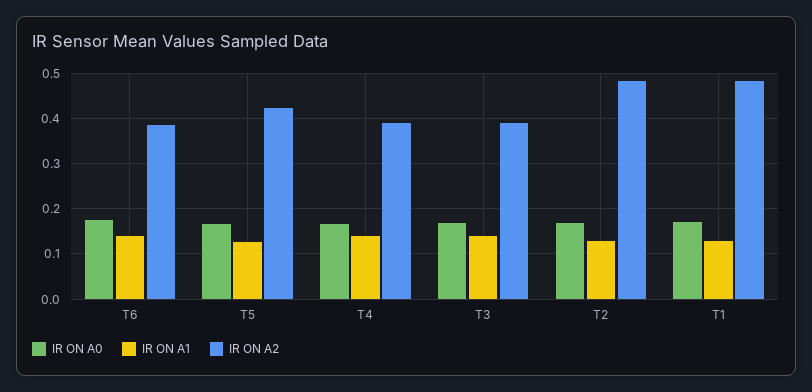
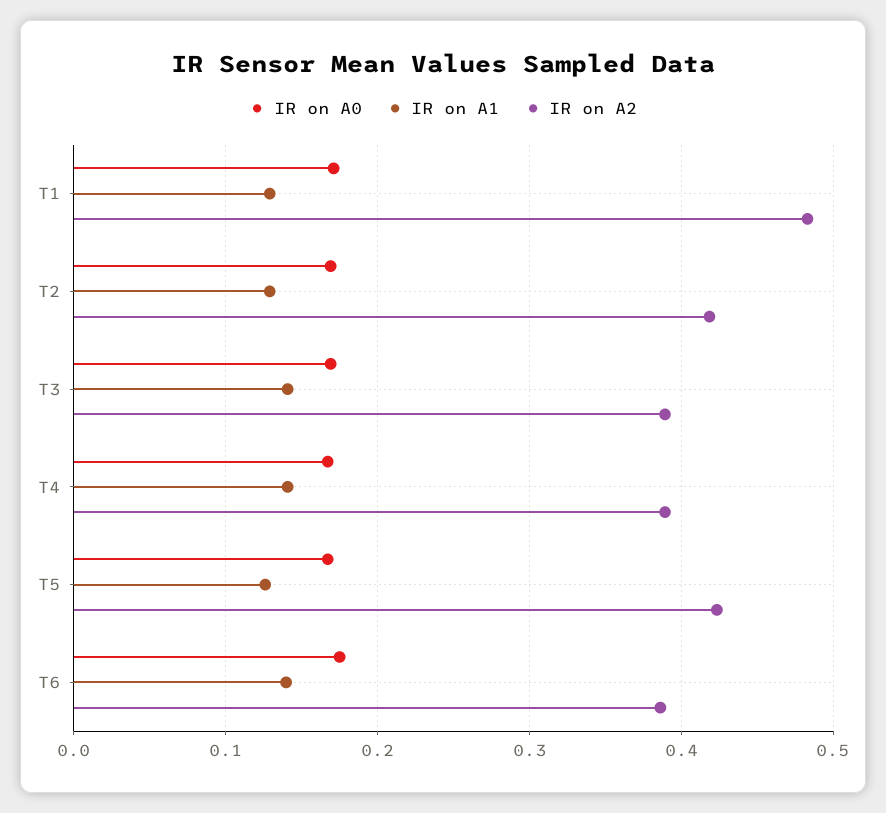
  {
    "IR ON A0": {
      "T6": 0.18,
      "T5": 0.17,
      "T4": 0.17,
      "T3": 0.17,
      "T2": 0.17,
      "T1": 0.17
    },
    "IR ON A1": {
      "T6": 0.14,
      "T5": 0.13,
      "T4": 0.14,
      "T3": 0.14,
      "T2": 0.13,
      "T1": 0.13
    },
    "IR ON A2": {
      "T6": 0.39,
      "T5": 0.42,
      "T4": 0.39,
      "T3": 0.39,
-     "T2": 0.48,
+     "T2": 0.42,
      "T1": 0.48
    }
  }

